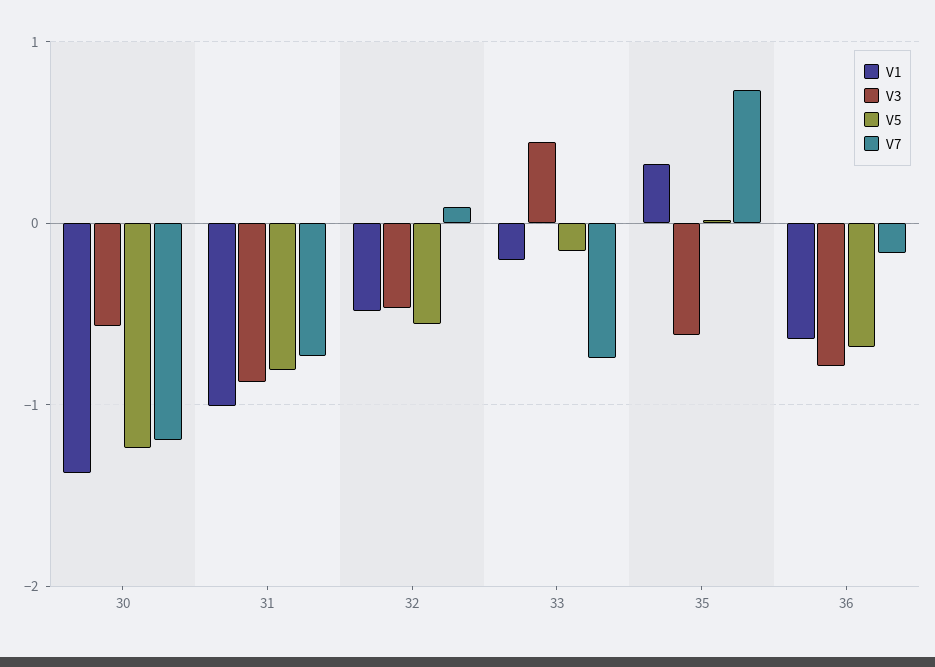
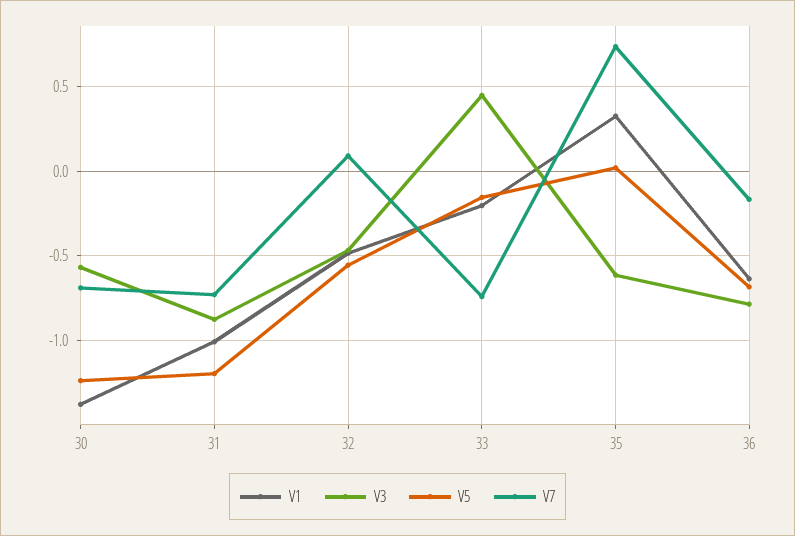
  {
    "V1": {
      "30": -1.4,
      "31": -1,
      "32": -0.5,
      "33": -0.2,
      "35": 0.35,
      "36": -0.65
    },
    "V3": {
      "30": -0.55,
      "31": -0.85,
      "32": -0.45,
      "33": 0.45,
      "35": -0.6,
      "36": -0.8
    },
    "V5": {
      "30": -1.25,
-     "31": -0.8,
+     "31": -1.2,
      "32": -0.55,
      "33": -0.15,
      "35": 0,
      "36": -0.7
    },
    "V7": {
-     "30": -1.2,
+     "30": -0.7,
      "31": -0.75,
      "32": 0.1,
      "33": -0.75,
      "35": 0.75,
      "36": -0.15
    }
  }

